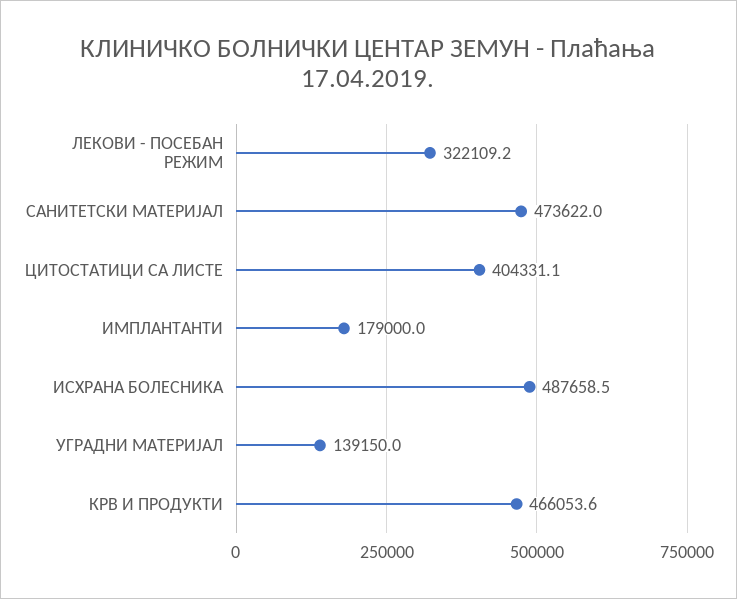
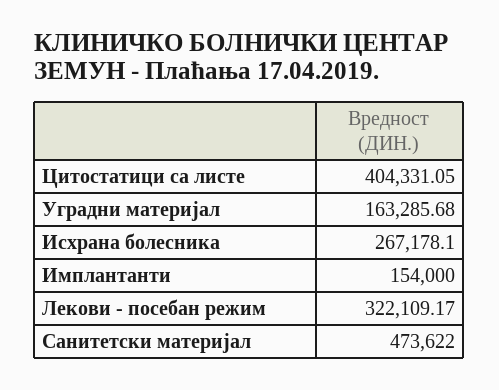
  {
    "ЛЕКОВИ - ПОСЕБАН РЕЖИМ": 322109.17,
    "САНИТЕТСКИ МАТЕРИЈАЛ": 473622,
    "ЦИТОСТАТИЦИ СА ЛИСТЕ": 404331.05,
-   "ИМПЛАНТАНТИ": 179000,
+   "ИМПЛАНТАНТИ": 154000,
-   "ИСХРАНА БОЛЕСНИКА": 487658.5,
+   "ИСХРАНА БОЛЕСНИКА": 267178.1,
-   "УГРАДНИ МАТЕРИЈАЛ": 139150,
+   "УГРАДНИ МАТЕРИЈАЛ": 163285.68
-   "КРВ И ПРОДУКТИ": 466053.6
  }

